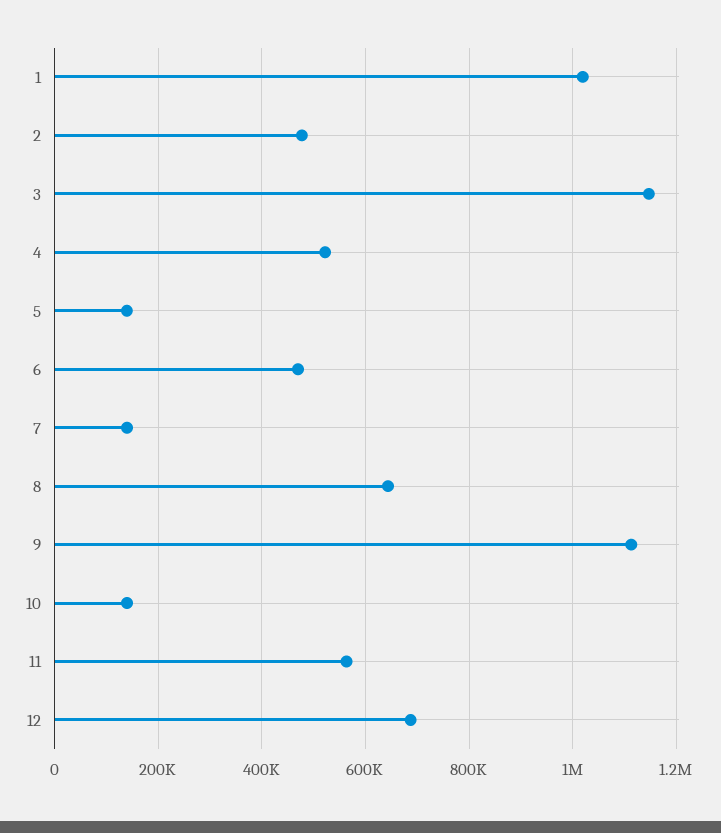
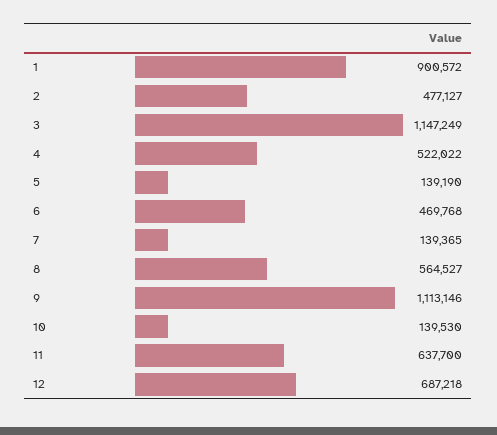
  {
-   "1": 1020000,
+   "1": 900572,
    "2": 477127,
    "3": 1147249,
    "4": 522022,
    "5": 139190,
    "6": 469768,
    "7": 139365,
-   "8": 640000,
+   "8": 564527,
    "9": 1113146,
    "10": 139530,
-   "11": 560000,
+   "11": 637700,
    "12": 687218
  }

